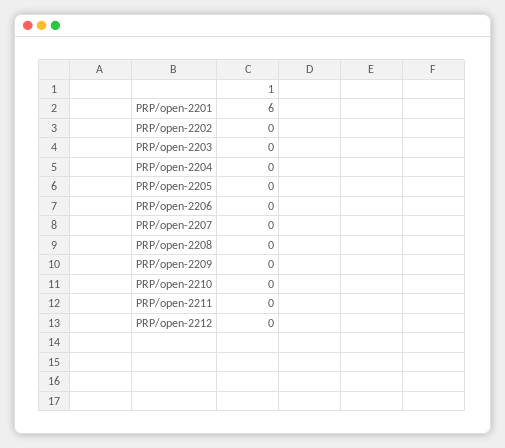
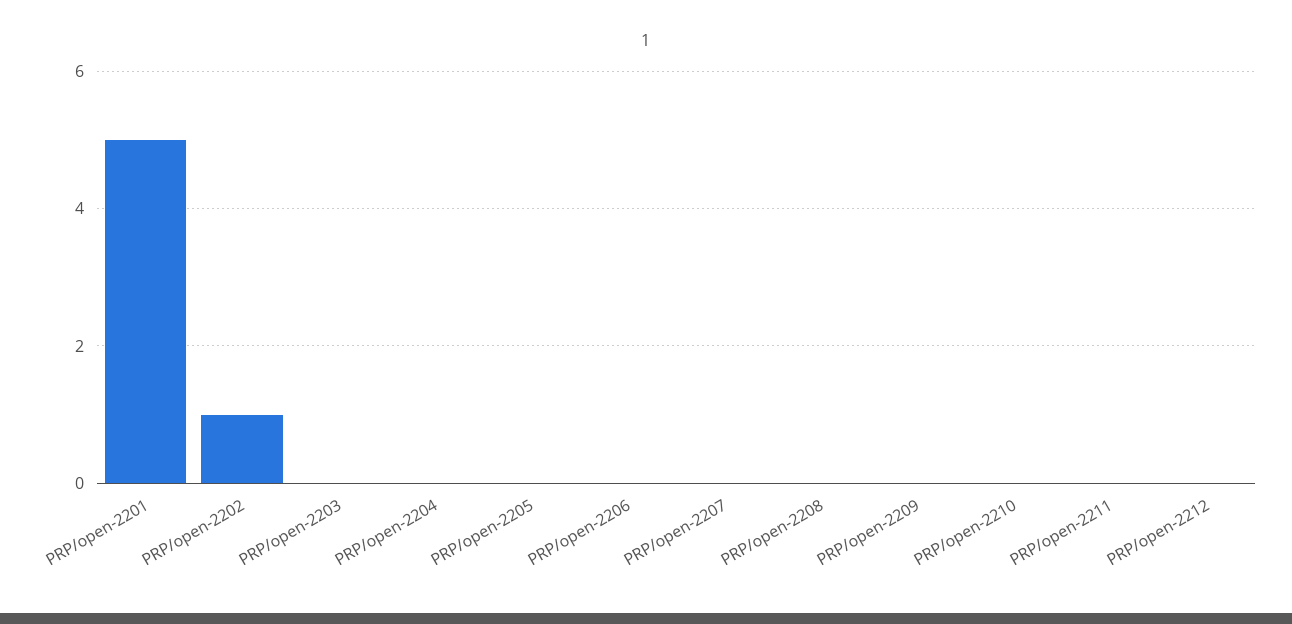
  {
-   "PRP/open-2201": 6,
+   "PRP/open-2201": 5,
-   "PRP/open-2202": 0,
+   "PRP/open-2202": 1,
    "PRP/open-2203": 0,
    "PRP/open-2204": 0,
    "PRP/open-2205": 0,
    "PRP/open-2206": 0,
    "PRP/open-2207": 0,
    "PRP/open-2208": 0,
    "PRP/open-2209": 0,
    "PRP/open-2210": 0,
    "PRP/open-2211": 0,
    "PRP/open-2212": 0
  }

